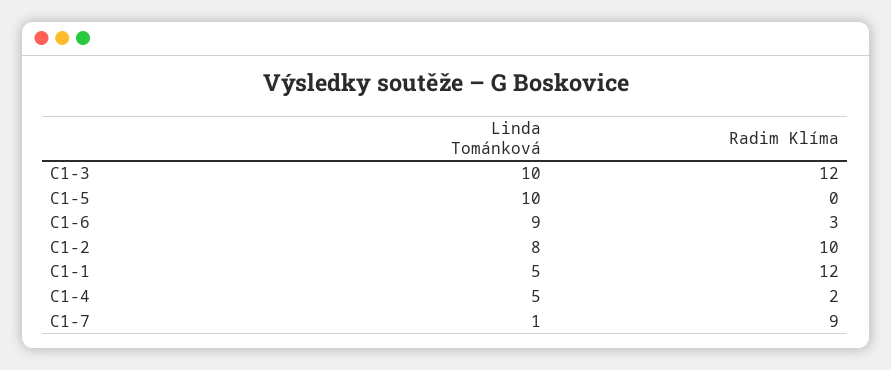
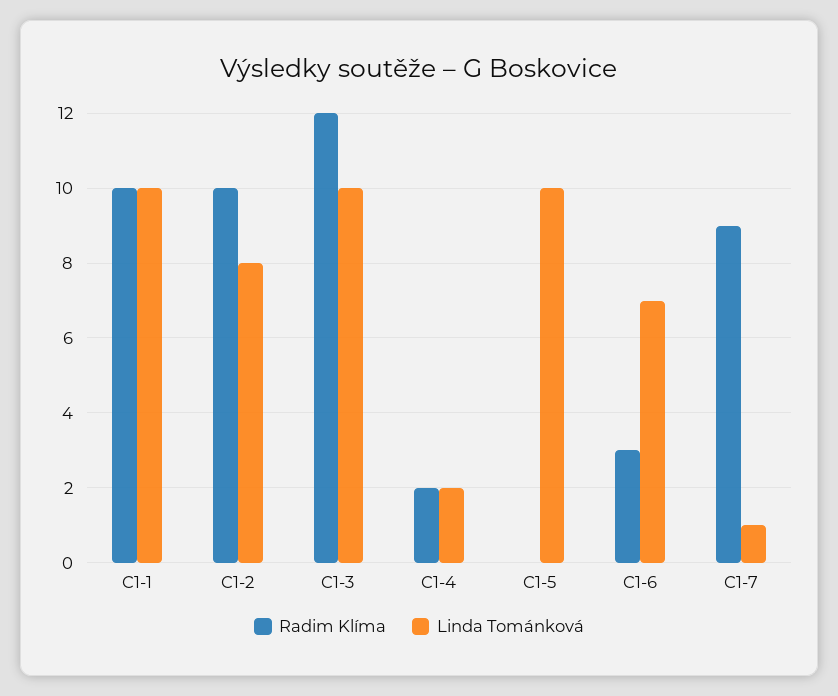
  {
    "Linda Tománková": {
      "C1-3": 10,
      "C1-5": 10,
-     "C1-6": 9,
+     "C1-6": 7,
      "C1-2": 8,
-     "C1-1": 5,
+     "C1-1": 10,
-     "C1-4": 5,
+     "C1-4": 2,
      "C1-7": 1
    },
    "Radim Klíma": {
      "C1-3": 12,
      "C1-5": 0,
      "C1-6": 3,
      "C1-2": 10,
-     "C1-1": 12,
+     "C1-1": 10,
      "C1-4": 2,
      "C1-7": 9
    }
  }

